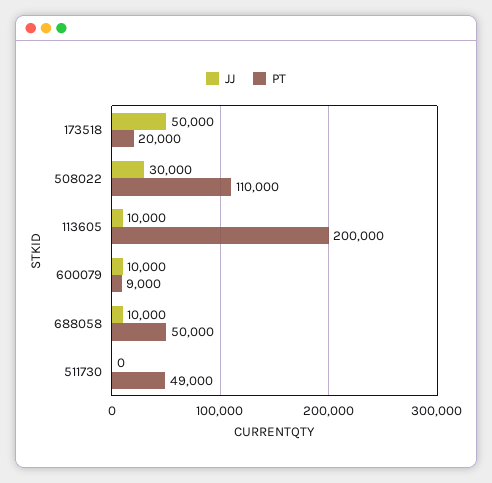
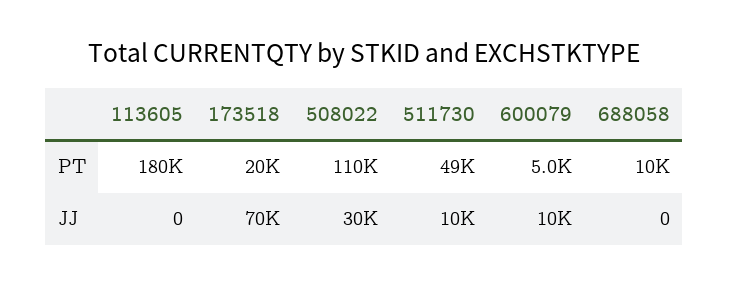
  {
    "JJ": {
-     "173518": 50000,
+     "173518": 70000,
      "508022": 30000,
-     "113605": 10000,
+     "113605": 0,
      "600079": 10000,
-     "688058": 10000,
+     "688058": 0,
-     "511730": 0
+     "511730": 10000
    },
    "PT": {
      "173518": 20000,
      "508022": 110000,
-     "113605": 200000,
+     "113605": 180000,
-     "600079": 9000,
+     "600079": 5000,
-     "688058": 50000,
+     "688058": 10000,
      "511730": 49000
    }
  }

